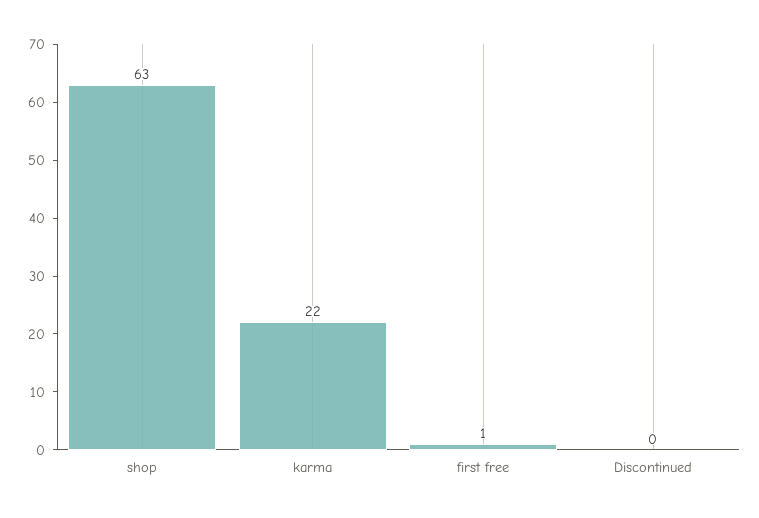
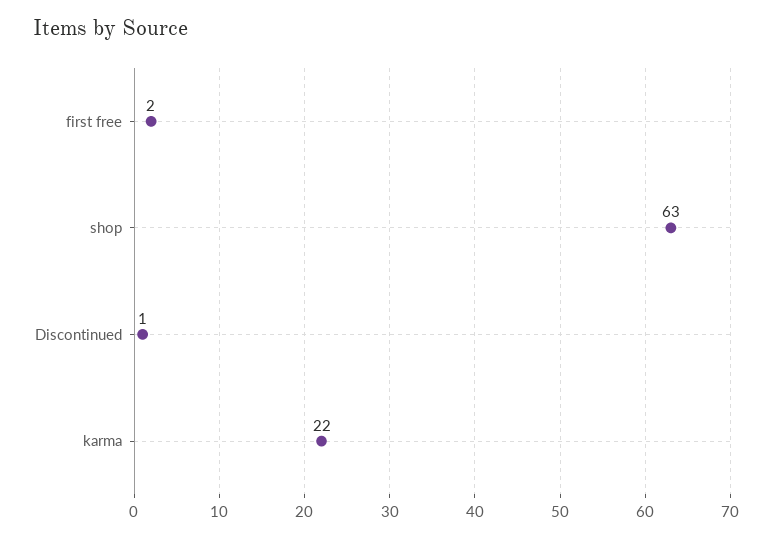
  {
    "shop": 63,
    "karma": 22,
-   "first free": 1,
+   "first free": 2,
-   "Discontinued": 0
+   "Discontinued": 1
  }

